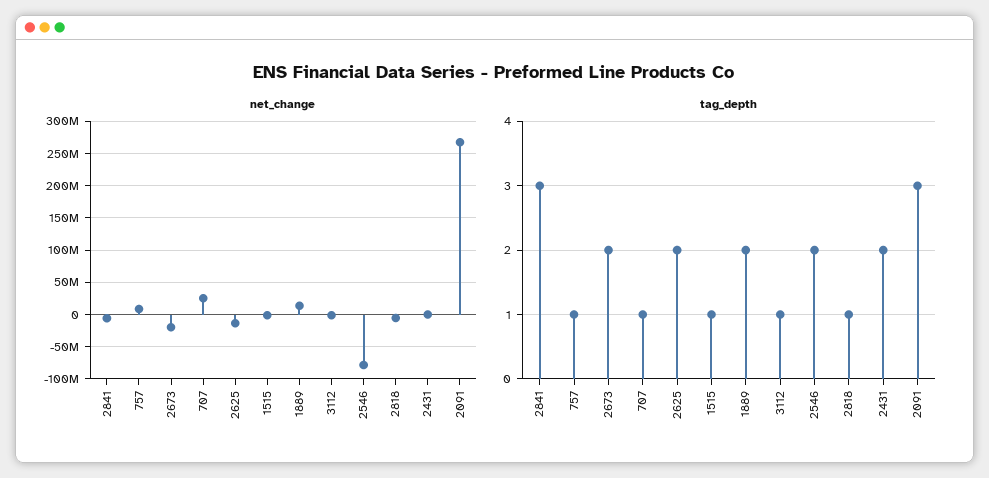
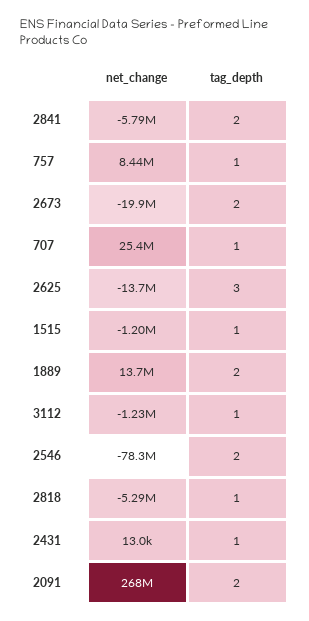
  {
    "net_change": {
      "2841": -5790000,
      "757": 8440000,
      "2673": -19900000,
      "707": 25400000,
      "2625": -13700000,
      "1515": -1200000,
      "1889": 13700000,
      "3112": -1230000,
      "2546": -78300000,
      "2818": -5290000,
      "2431": 13000,
      "2091": 268000000
    },
    "tag_depth": {
-     "2841": 3,
+     "2841": 2,
      "757": 1,
      "2673": 2,
      "707": 1,
-     "2625": 2,
+     "2625": 3,
      "1515": 1,
      "1889": 2,
      "3112": 1,
      "2546": 2,
      "2818": 1,
-     "2431": 2,
+     "2431": 1,
-     "2091": 3
+     "2091": 2
    }
  }

